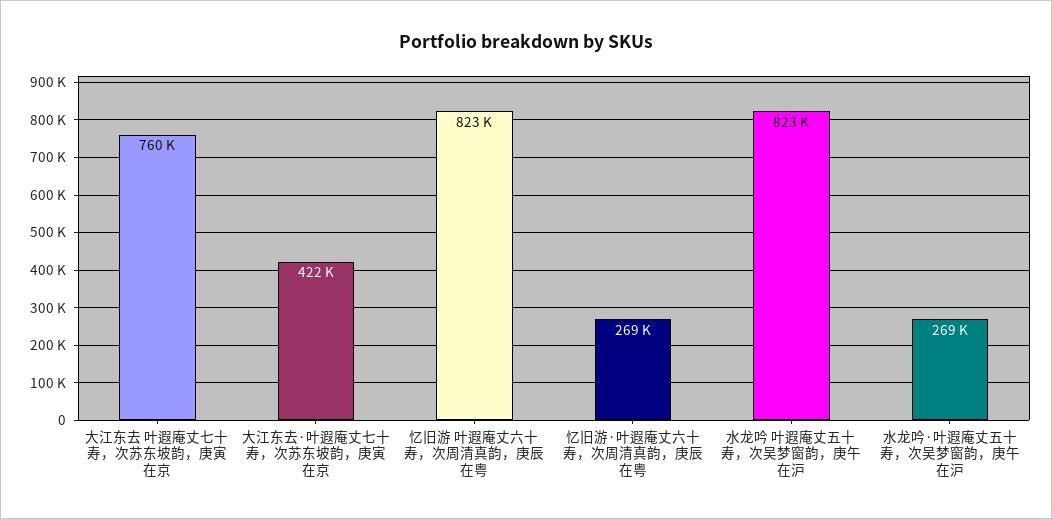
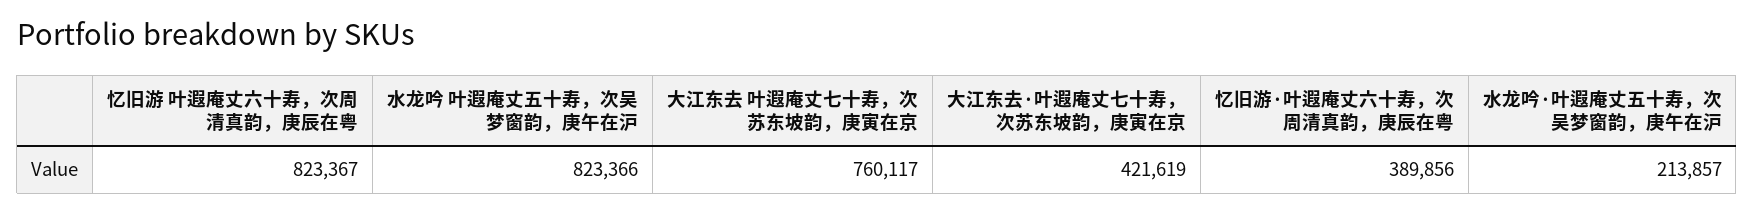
  {
    "大江东去 叶遐庵丈七十寿，次苏东坡韵，庚寅在京": 760117,
    "大江东去·叶遐庵丈七十寿，次苏东坡韵，庚寅在京": 421619,
    "忆旧游 叶遐庵丈六十寿，次周清真韵，庚辰在粤": 823367,
-   "忆旧游·叶遐庵丈六十寿，次周清真韵，庚辰在粤": 269000,
+   "忆旧游·叶遐庵丈六十寿，次周清真韵，庚辰在粤": 389856,
    "水龙吟 叶遐庵丈五十寿，次吴梦窗韵，庚午在沪": 823366,
-   "水龙吟·叶遐庵丈五十寿，次吴梦窗韵，庚午在沪": 269000
+   "水龙吟·叶遐庵丈五十寿，次吴梦窗韵，庚午在沪": 213857
  }

